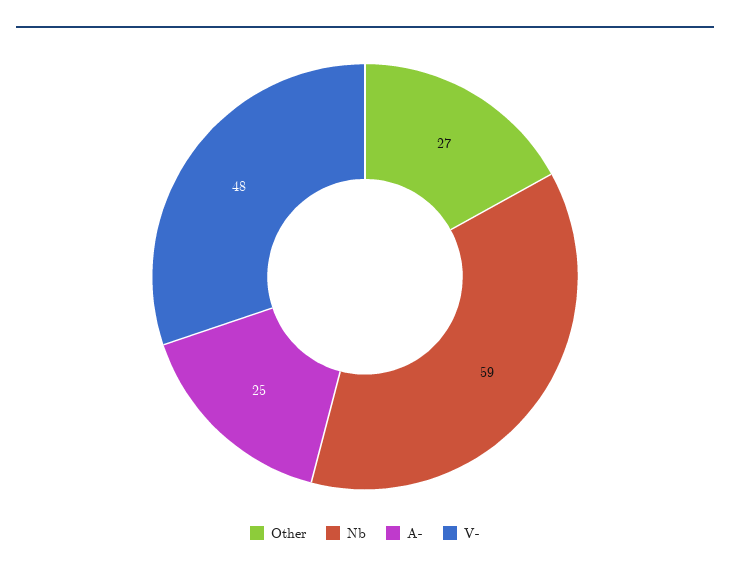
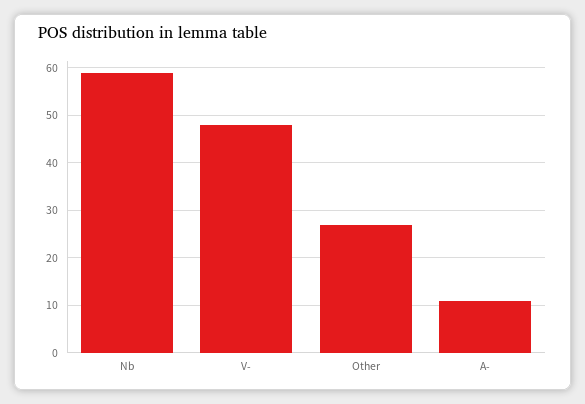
  {
    "Other": 27,
    "Nb": 59,
-   "A-": 25,
+   "A-": 10,
    "V-": 48
  }

